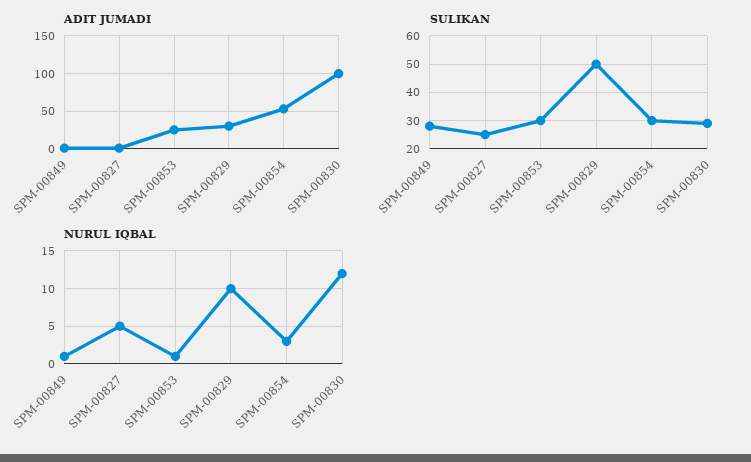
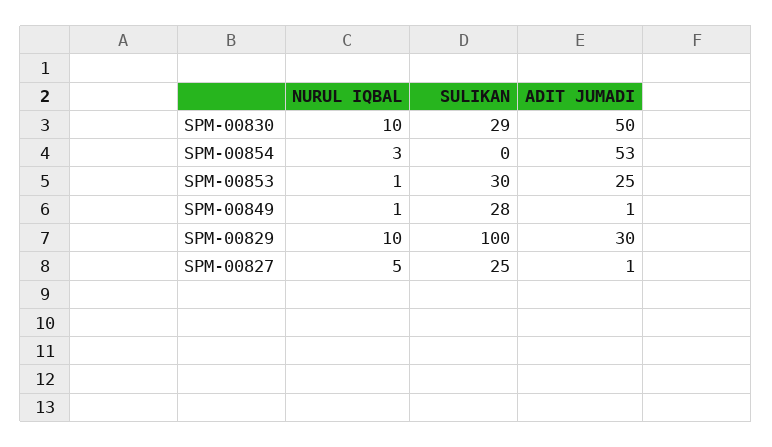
  {
    "ADIT JUMADI": {
      "SPM-00849": 1,
      "SPM-00827": 1,
      "SPM-00853": 25,
      "SPM-00829": 30,
      "SPM-00854": 53,
-     "SPM-00830": 100
+     "SPM-00830": 50
    },
    "SULIKAN": {
      "SPM-00849": 28,
      "SPM-00827": 25,
      "SPM-00853": 30,
-     "SPM-00829": 50,
+     "SPM-00829": 100,
-     "SPM-00854": 30,
+     "SPM-00854": 0,
      "SPM-00830": 29
    },
    "NURUL IQBAL": {
      "SPM-00849": 1,
      "SPM-00827": 5,
      "SPM-00853": 1,
      "SPM-00829": 10,
      "SPM-00854": 3,
-     "SPM-00830": 12
+     "SPM-00830": 10
    }
  }

